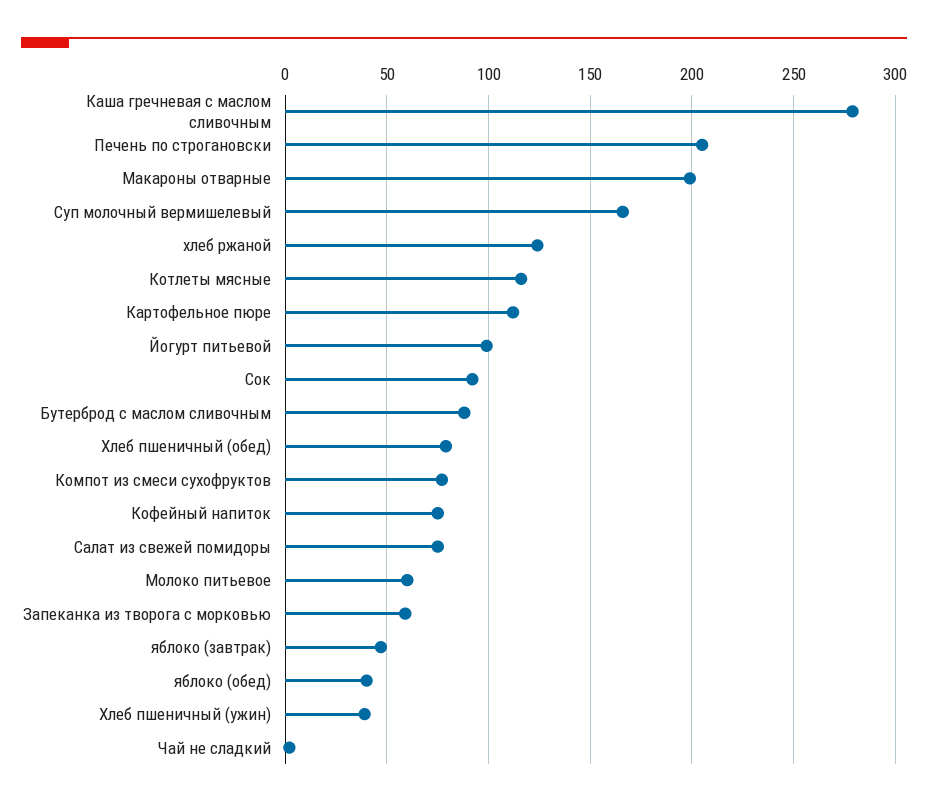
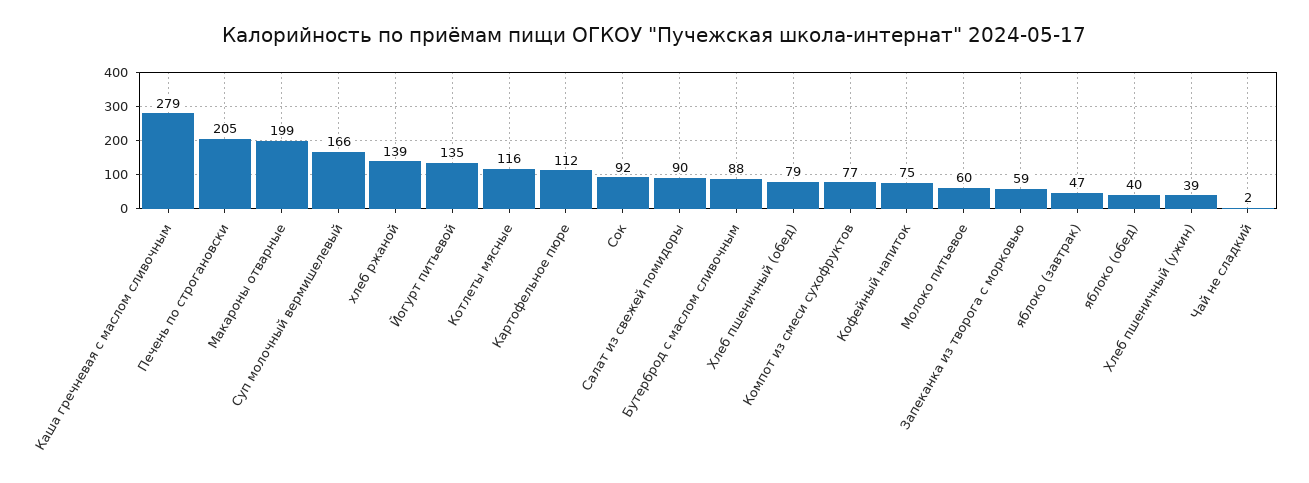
  {
    "Каша гречневая с маслом сливочным": 279,
    "Печень по строгановски": 205,
    "Макароны отварные": 199,
    "Суп молочный вермишелевый": 166,
-   "хлеб ржаной": 125,
+   "хлеб ржаной": 139,
    "Котлеты мясные": 116,
    "Картофельное пюре": 112,
-   "Йогурт питьевой": 100,
+   "Йогурт питьевой": 135,
    "Сок": 92,
    "Бутерброд с маслом сливочным": 88,
    "Хлеб пшеничный (обед)": 79,
    "Компот из смеси сухофруктов": 77,
    "Кофейный напиток": 75,
-   "Салат из свежей помидоры": 75,
+   "Салат из свежей помидоры": 90,
    "Молоко питьевое": 60,
    "Запеканка из творога с морковью": 59,
    "яблоко (завтрак)": 47,
    "яблоко (обед)": 40,
    "Хлеб пшеничный (ужин)": 39,
    "Чай не сладкий": 2
  }

